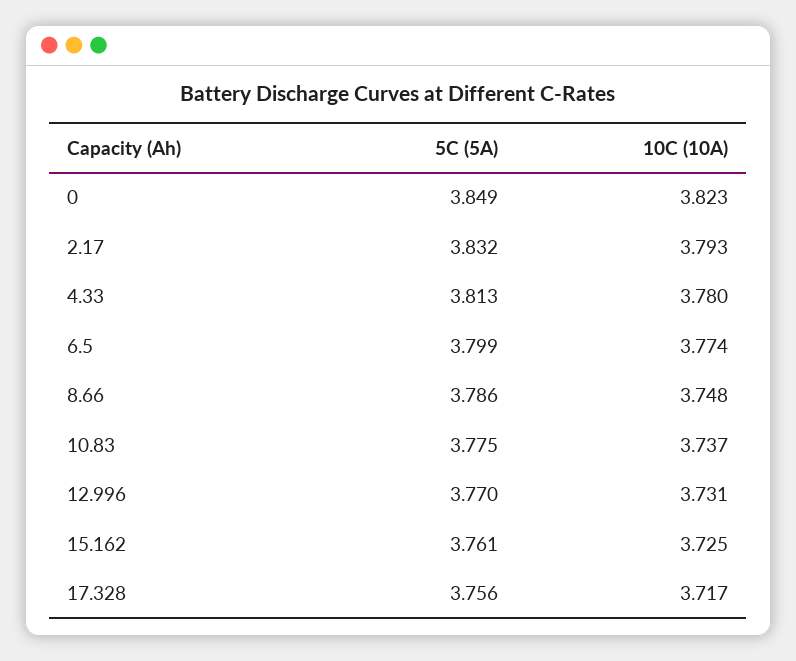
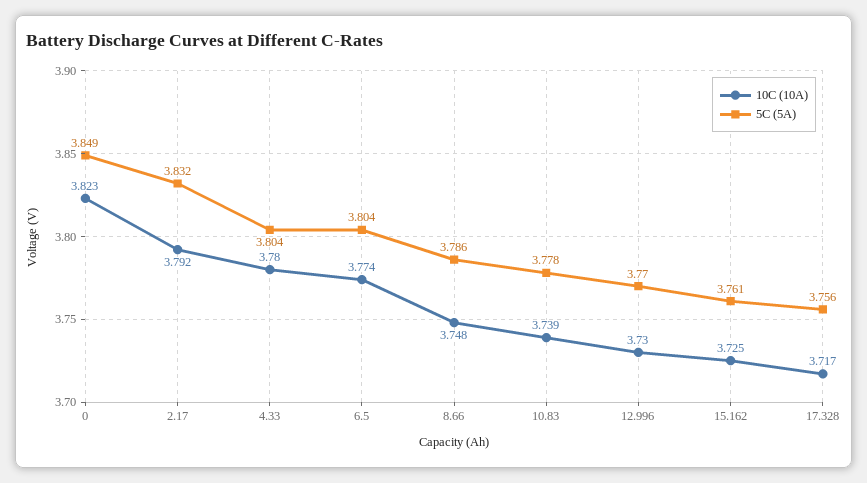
  {
    "5C (5A)": {
      "0": 3.849,
      "2.17": 3.832,
-     "4.33": 3.813,
+     "4.33": 3.804,
-     "6.5": 3.799,
+     "6.5": 3.804,
      "8.66": 3.786,
-     "10.83": 3.775,
+     "10.83": 3.778,
      "12.996": 3.77,
      "15.162": 3.761,
      "17.328": 3.756
    },
    "10C (10A)": {
      "0": 3.823,
-     "2.17": 3.793,
+     "2.17": 3.792,
      "4.33": 3.78,
      "6.5": 3.774,
      "8.66": 3.748,
-     "10.83": 3.737,
+     "10.83": 3.739,
-     "12.996": 3.731,
+     "12.996": 3.73,
      "15.162": 3.725,
      "17.328": 3.717
    }
  }

